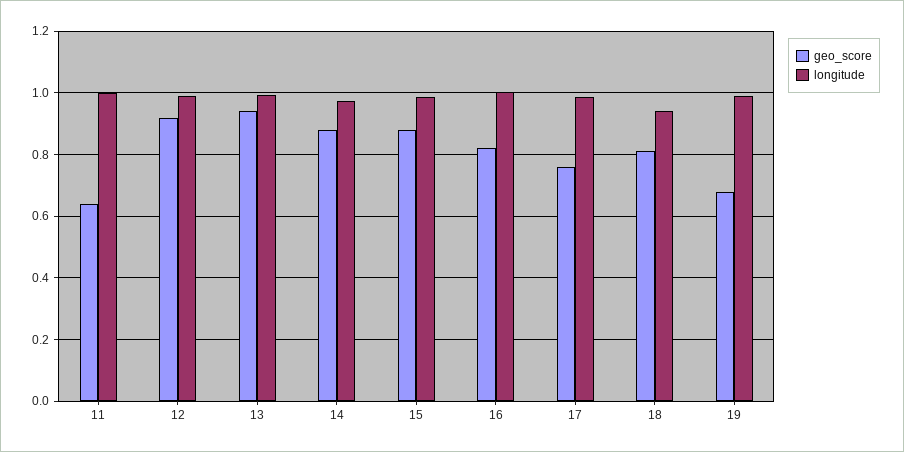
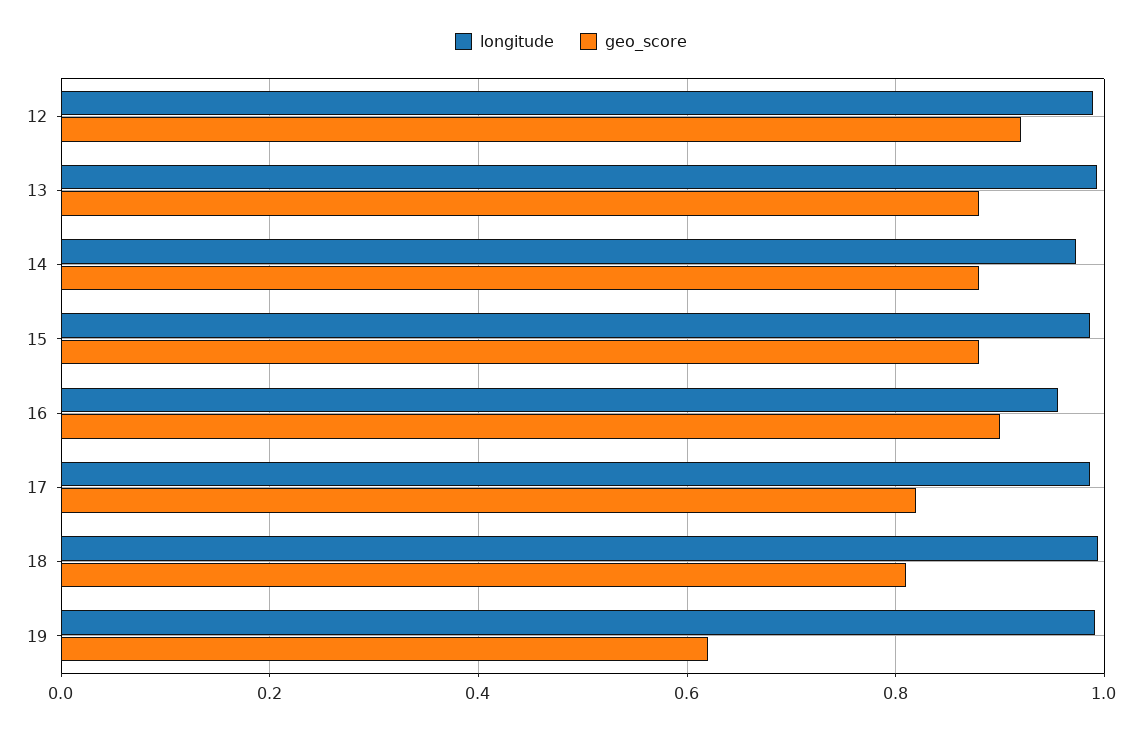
  {
    "geo_score": {
-     "11": 0.64,
      "12": 0.92,
-     "13": 0.94,
+     "13": 0.88,
      "14": 0.88,
      "15": 0.88,
-     "16": 0.82,
+     "16": 0.9,
-     "17": 0.76,
+     "17": 0.82,
      "18": 0.82,
-     "19": 0.68
+     "19": 0.62
    },
    "longitude": {
-     "11": 1,
      "12": 0.98,
      "13": 1,
      "14": 0.98,
      "15": 0.98,
-     "16": 1,
+     "16": 0.96,
      "17": 0.98,
-     "18": 0.94,
+     "18": 1,
      "19": 1
    }
  }

